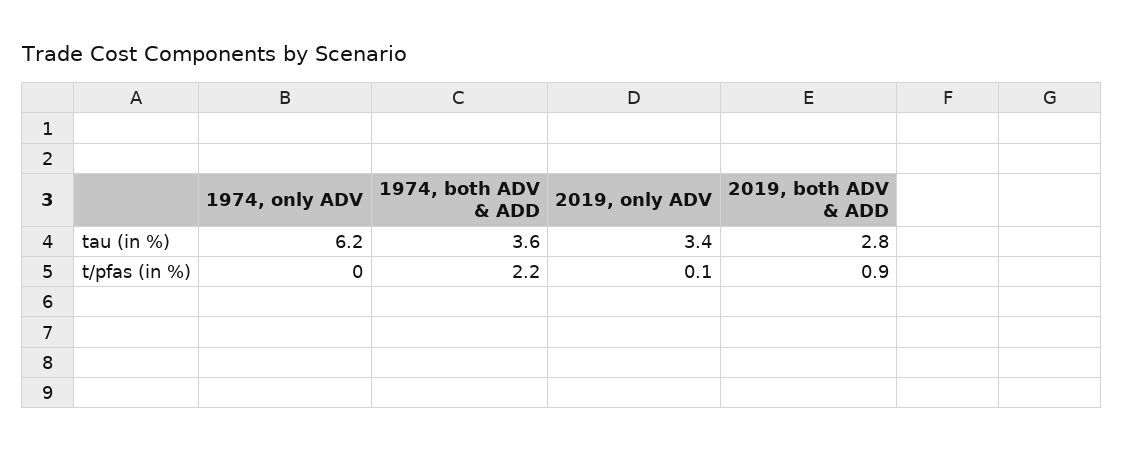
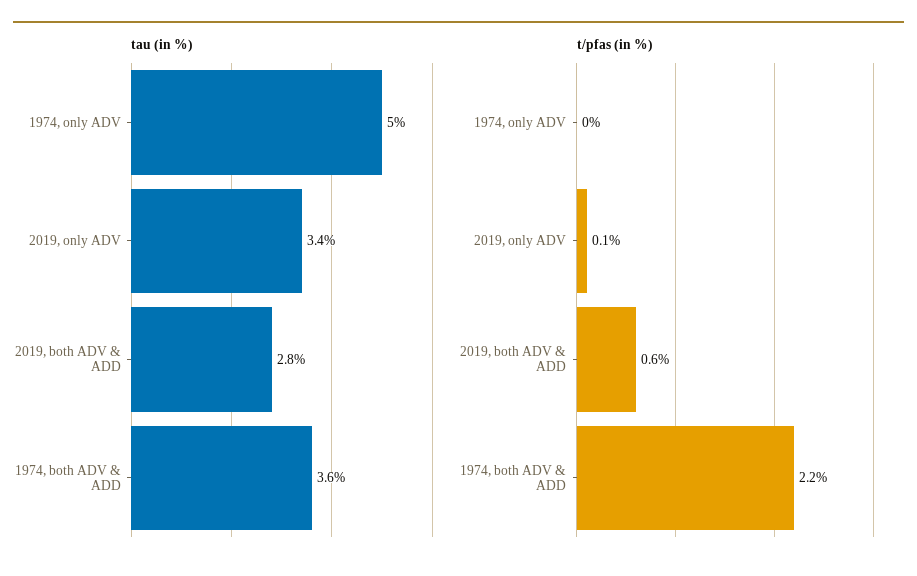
  {
    "tau (in %)": {
-     "1974, only ADV": 6.2,
+     "1974, only ADV": 5,
      "1974, both ADV & ADD": 3.6,
      "2019, only ADV": 3.4,
      "2019, both ADV & ADD": 2.8
    },
    "t/pfas (in %)": {
      "1974, only ADV": 0,
      "1974, both ADV & ADD": 2.2,
      "2019, only ADV": 0.1,
-     "2019, both ADV & ADD": 0.9
+     "2019, both ADV & ADD": 0.6
    }
  }

